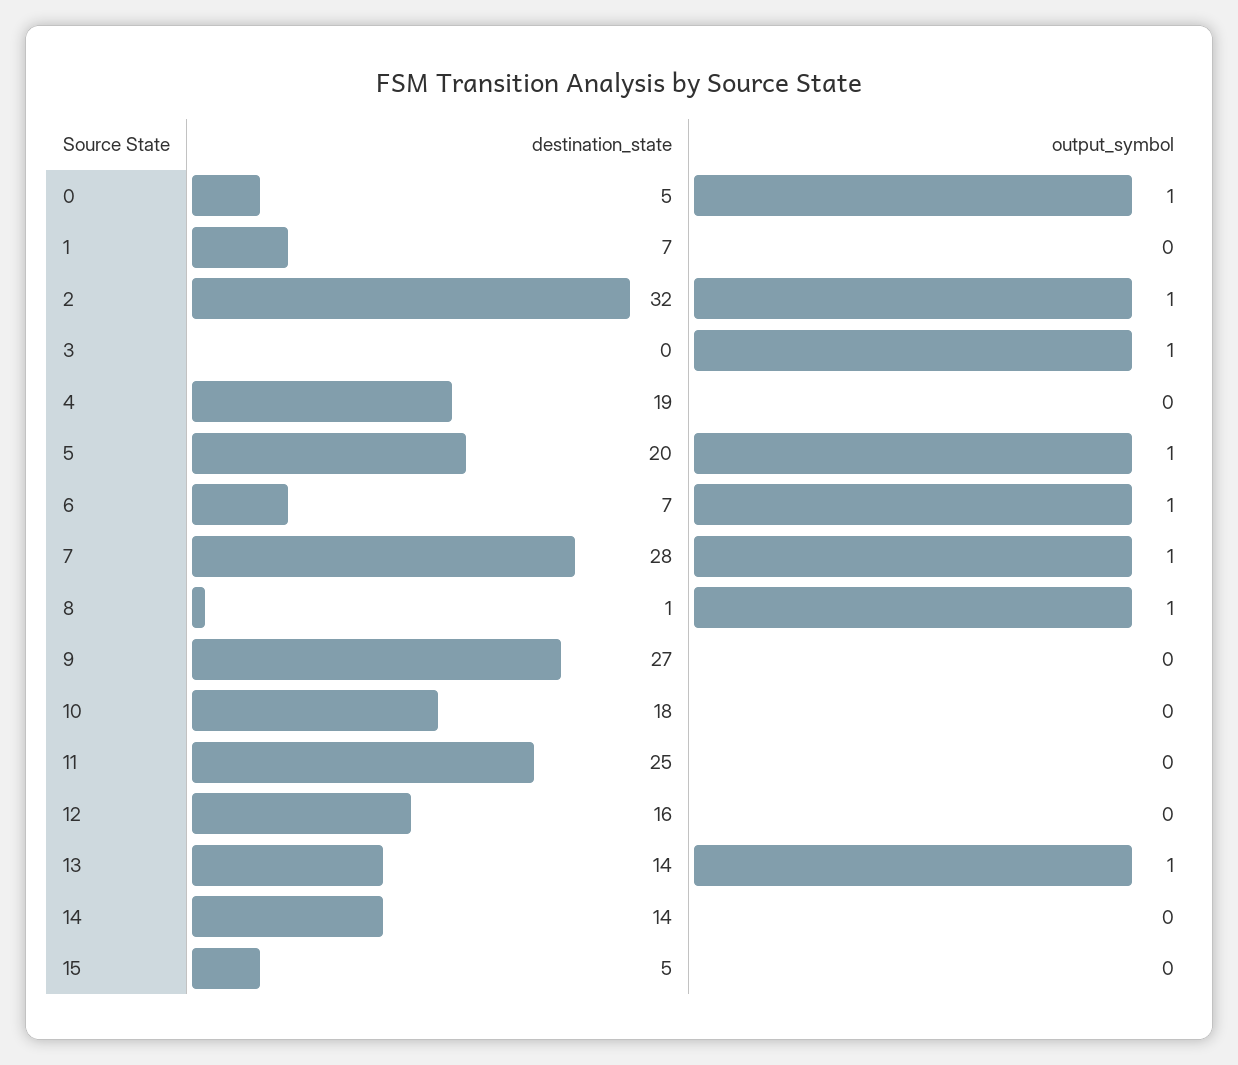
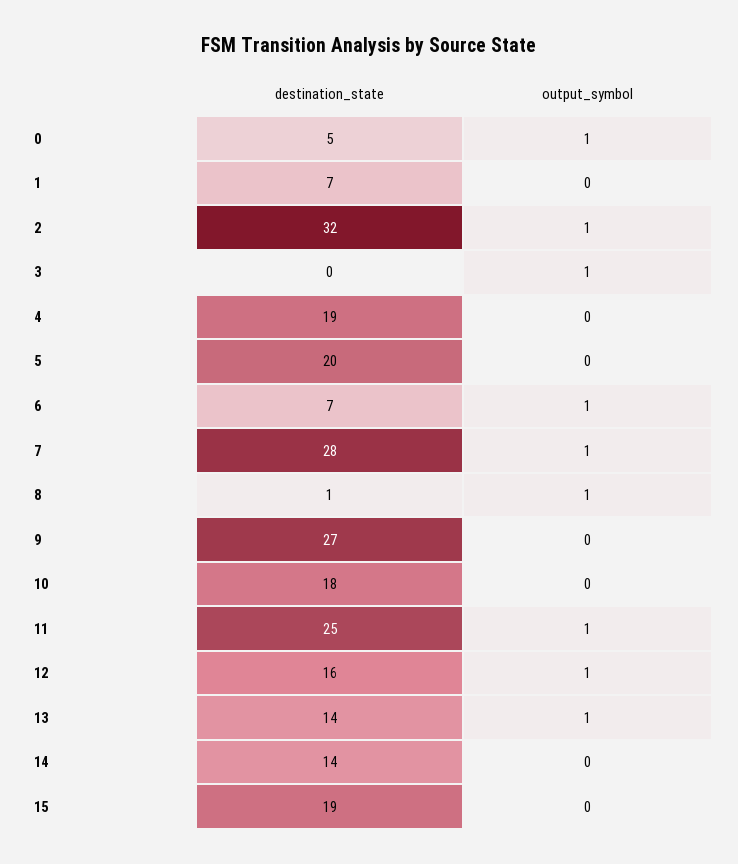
  {
    "destination_state": {
      "0": 5,
      "1": 7,
      "2": 32,
      "3": 0,
      "4": 19,
      "5": 20,
      "6": 7,
      "7": 28,
      "8": 1,
      "9": 27,
      "10": 18,
      "11": 25,
      "12": 16,
      "13": 14,
      "14": 14,
-     "15": 5
+     "15": 19
    },
    "output_symbol": {
      "0": 1,
      "1": 0,
      "2": 1,
      "3": 1,
      "4": 0,
-     "5": 1,
+     "5": 0,
      "6": 1,
      "7": 1,
      "8": 1,
      "9": 0,
      "10": 0,
-     "11": 0,
+     "11": 1,
-     "12": 0,
+     "12": 1,
      "13": 1,
      "14": 0,
      "15": 0
    }
  }

